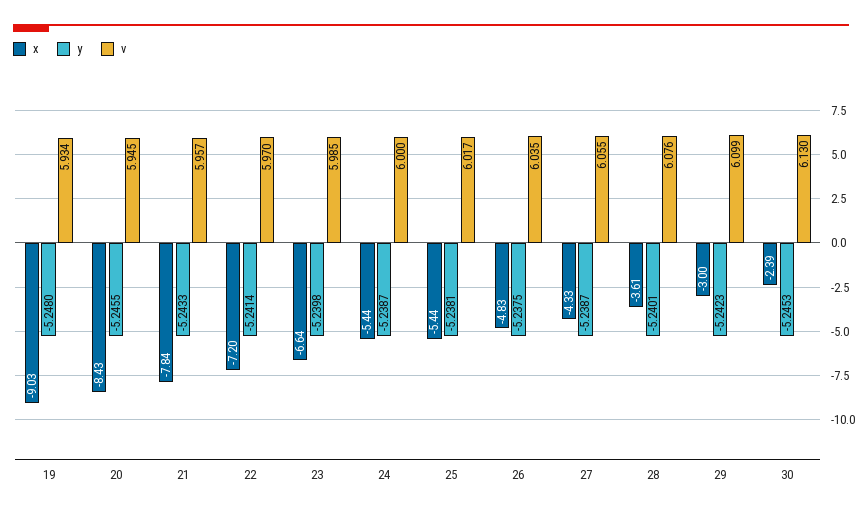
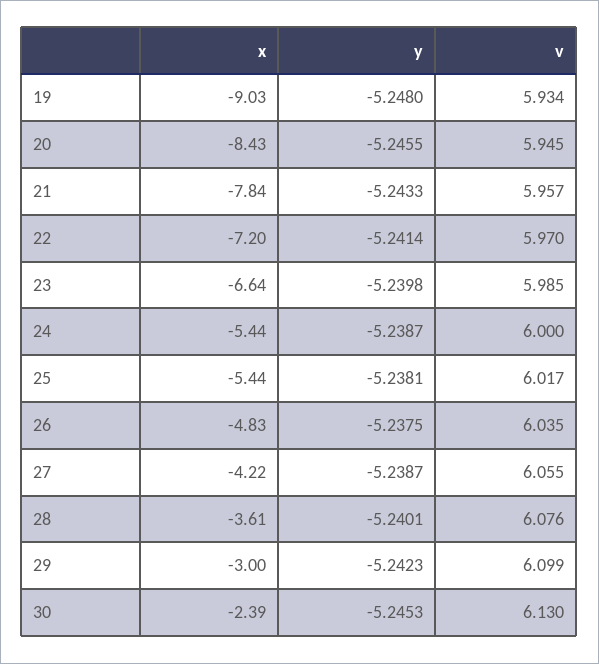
  {
    "x": {
      "19": -9.03,
      "20": -8.43,
      "21": -7.84,
      "22": -7.2,
      "23": -6.64,
      "24": -5.44,
      "25": -5.44,
      "26": -4.83,
-     "27": -4.33,
+     "27": -4.22,
      "28": -3.61,
      "29": -3,
      "30": -2.39
    },
    "y": {
      "19": -5.248,
      "20": -5.2455,
      "21": -5.2433,
      "22": -5.2414,
      "23": -5.2398,
      "24": -5.2387,
      "25": -5.2381,
      "26": -5.2375,
      "27": -5.2387,
      "28": -5.2401,
      "29": -5.2423,
      "30": -5.2453
    },
    "v": {
      "19": 5.934,
      "20": 5.945,
      "21": 5.957,
      "22": 5.97,
      "23": 5.985,
      "24": 6,
      "25": 6.017,
      "26": 6.035,
      "27": 6.055,
      "28": 6.076,
      "29": 6.099,
      "30": 6.13
    }
  }

